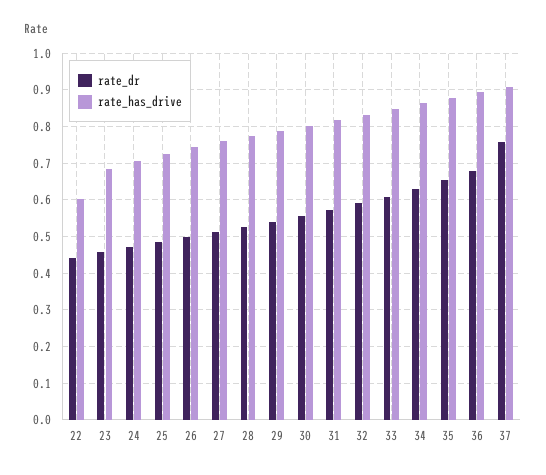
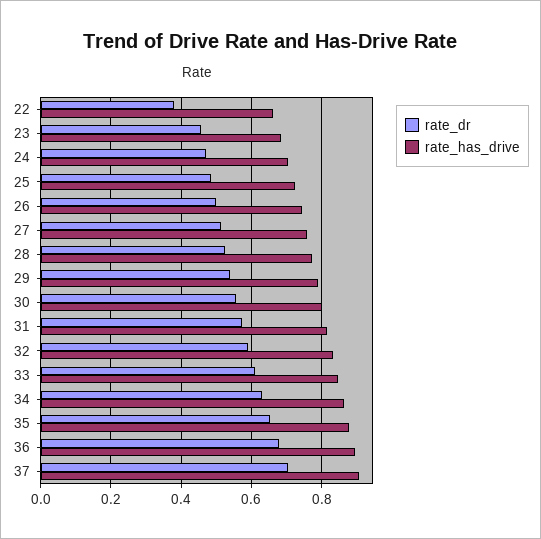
  {
    "rate_dr": {
-     "22": 0.44,
+     "22": 0.38,
      "23": 0.46,
      "24": 0.48,
      "25": 0.48,
      "26": 0.5,
      "27": 0.52,
      "28": 0.52,
      "29": 0.54,
      "30": 0.56,
      "31": 0.58,
      "32": 0.6,
      "33": 0.6,
      "34": 0.64,
      "35": 0.66,
      "36": 0.68,
-     "37": 0.76
+     "37": 0.7
    },
    "rate_has_drive": {
-     "22": 0.6,
+     "22": 0.66,
      "23": 0.68,
      "24": 0.7,
      "25": 0.72,
      "26": 0.74,
      "27": 0.76,
      "28": 0.78,
      "29": 0.78,
      "30": 0.8,
      "31": 0.82,
      "32": 0.84,
      "33": 0.84,
      "34": 0.86,
      "35": 0.88,
      "36": 0.9,
      "37": 0.9
    }
  }

